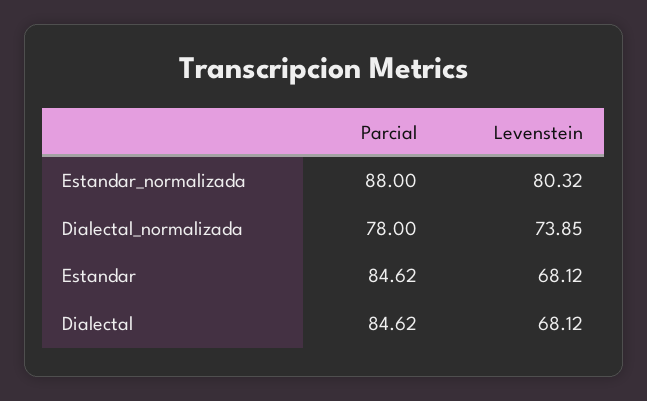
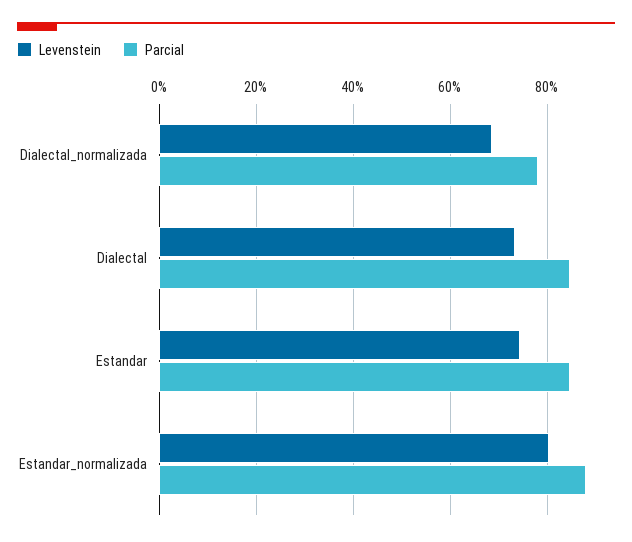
  {
    "Parcial": {
      "Estandar_normalizada": 88,
      "Dialectal_normalizada": 78,
      "Estandar": 84.62,
      "Dialectal": 84.62
    },
    "Levenstein": {
      "Estandar_normalizada": 80.32,
-     "Dialectal_normalizada": 73.85,
+     "Dialectal_normalizada": 68,
-     "Estandar": 68.12,
+     "Estandar": 74,
-     "Dialectal": 68.12
+     "Dialectal": 74
    }
  }

